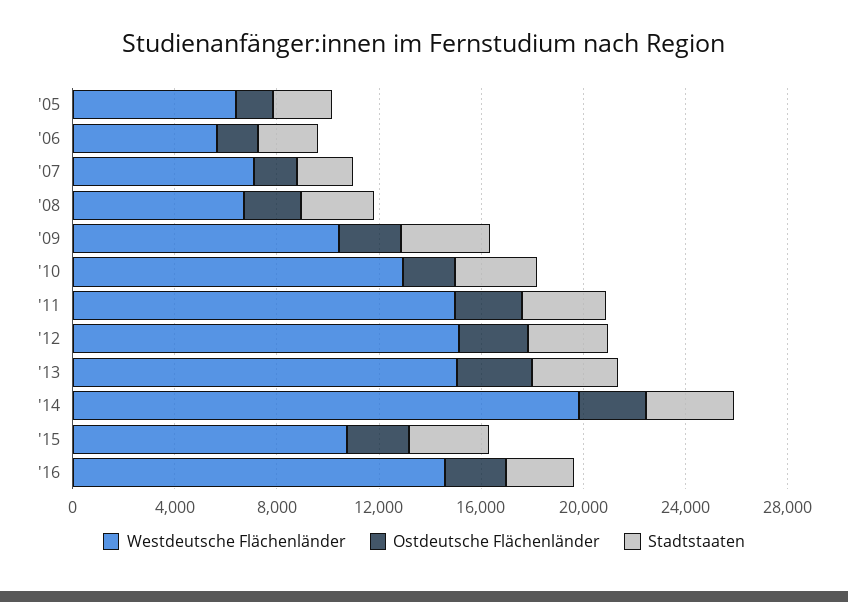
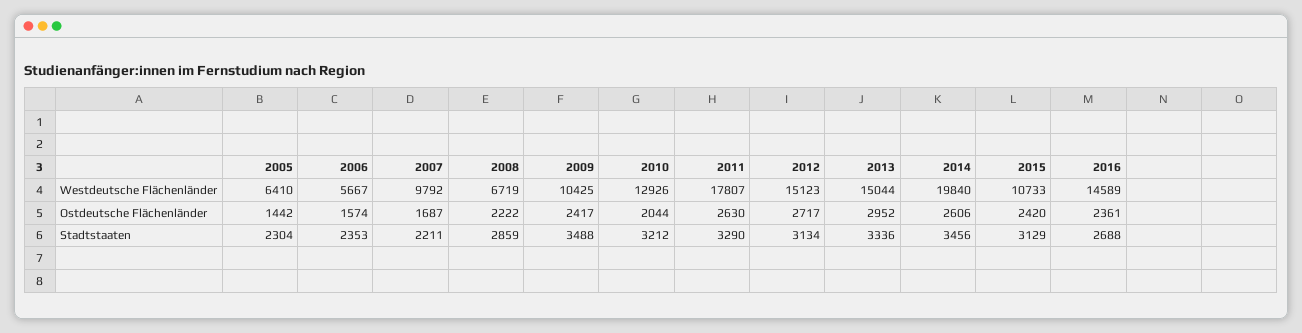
  {
    "Westdeutsche Flächenländer": {
      "'05": 6410,
      "'06": 5667,
-     "'07": 7000,
+     "'07": 9792,
      "'08": 6719,
      "'09": 10425,
      "'10": 12926,
-     "'11": 15000,
+     "'11": 17807,
      "'12": 15123,
      "'13": 15044,
      "'14": 19840,
      "'15": 10733,
      "'16": 14589
    },
    "Ostdeutsche Flächenländer": {
      "'05": 1442,
      "'06": 1574,
      "'07": 1687,
      "'08": 2222,
      "'09": 2417,
      "'10": 2044,
      "'11": 2630,
      "'12": 2717,
      "'13": 2952,
      "'14": 2606,
      "'15": 2420,
      "'16": 2361
    },
    "Stadtstaaten": {
      "'05": 2304,
      "'06": 2353,
      "'07": 2211,
      "'08": 2859,
      "'09": 3488,
      "'10": 3212,
      "'11": 3290,
      "'12": 3134,
      "'13": 3336,
      "'14": 3456,
      "'15": 3129,
      "'16": 2688
    }
  }

